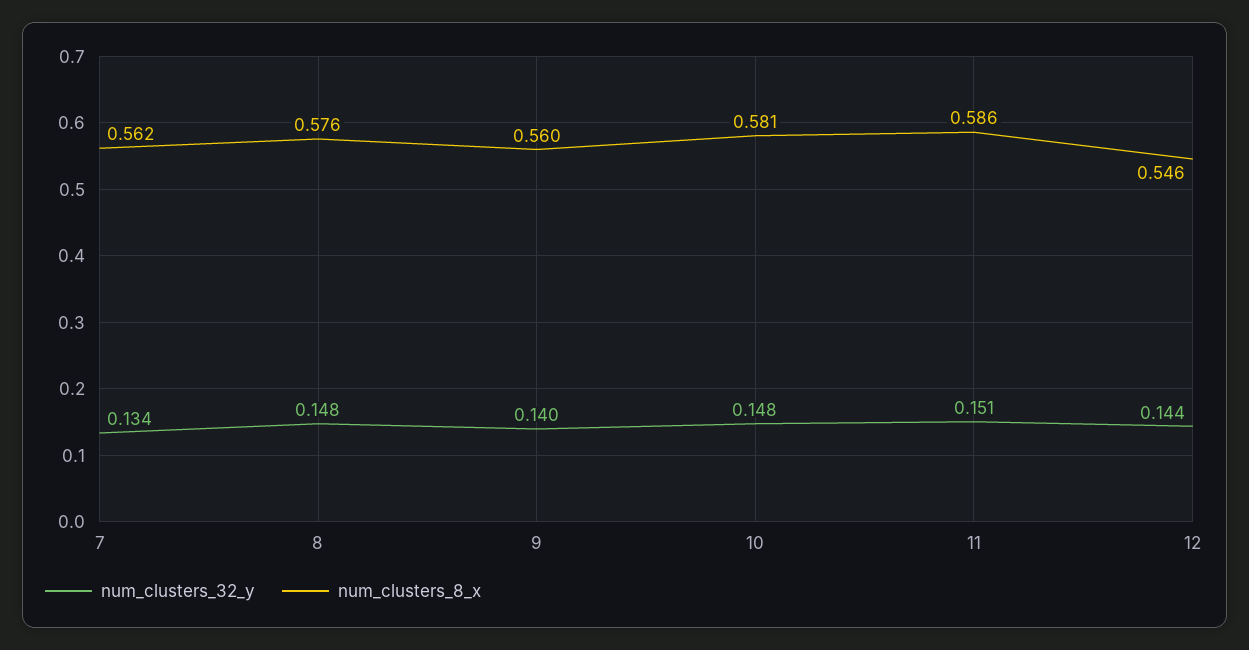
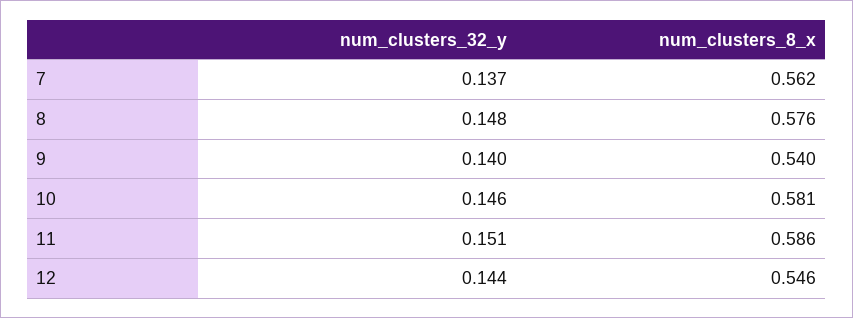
  {
    "num_clusters_32_y": {
-     "7": 0.134,
+     "7": 0.137,
      "8": 0.148,
      "9": 0.14,
-     "10": 0.148,
+     "10": 0.146,
      "11": 0.151,
      "12": 0.144
    },
    "num_clusters_8_x": {
      "7": 0.562,
      "8": 0.576,
-     "9": 0.56,
+     "9": 0.54,
      "10": 0.581,
      "11": 0.586,
      "12": 0.546
    }
  }

